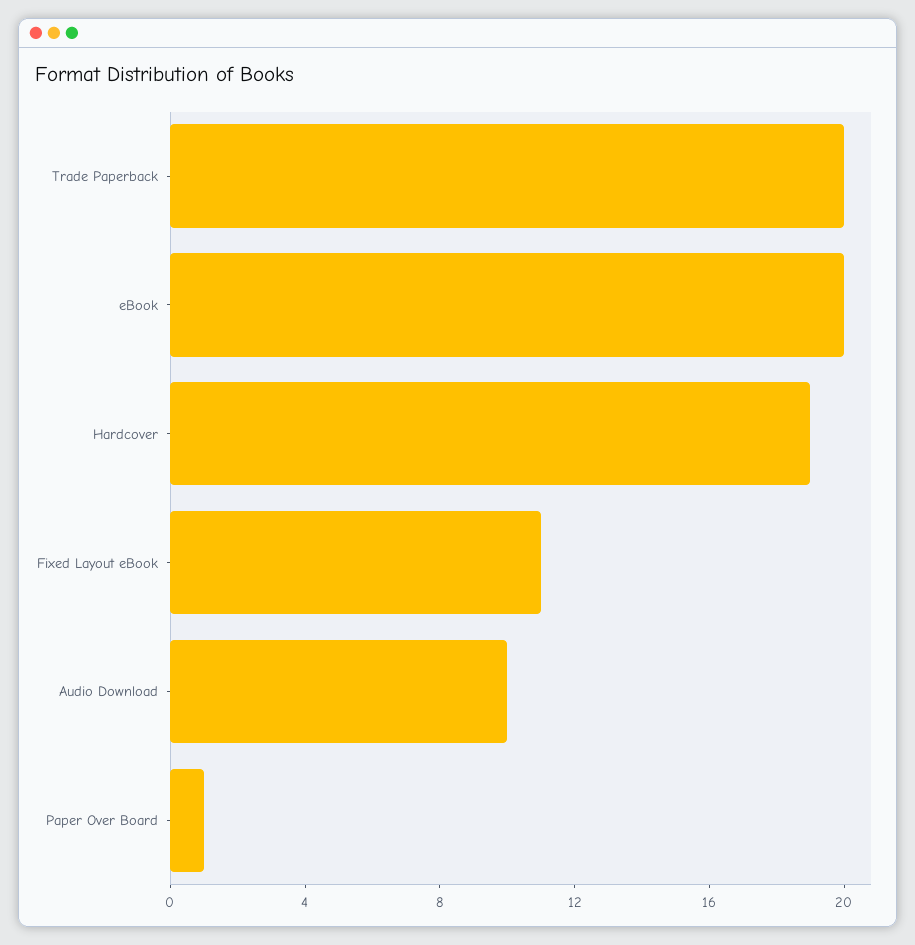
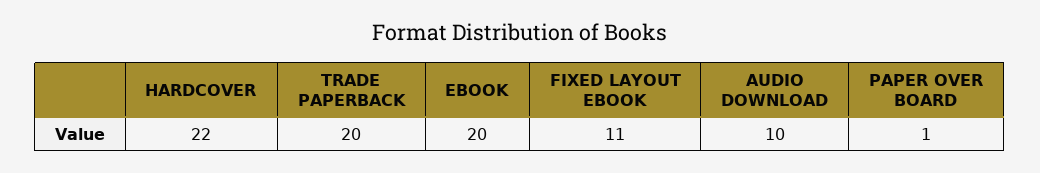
  {
    "Trade Paperback": 20,
    "eBook": 20,
-   "Hardcover": 19,
+   "Hardcover": 22,
    "Fixed Layout eBook": 11,
    "Audio Download": 10,
    "Paper Over Board": 1
  }

